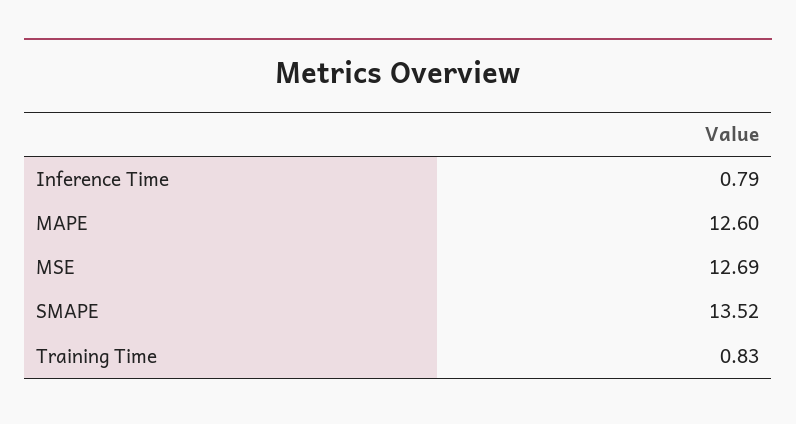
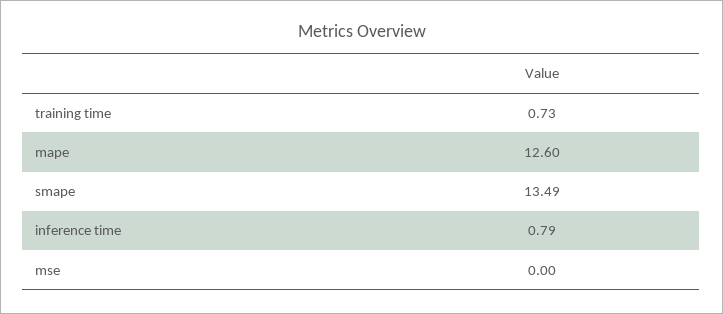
  {
    "Inference Time": 0.79,
    "MAPE": 12.6,
-   "MSE": 12.69,
+   "MSE": 0,
-   "SMAPE": 13.52,
+   "SMAPE": 13.49,
-   "Training Time": 0.83
+   "Training Time": 0.73
  }

